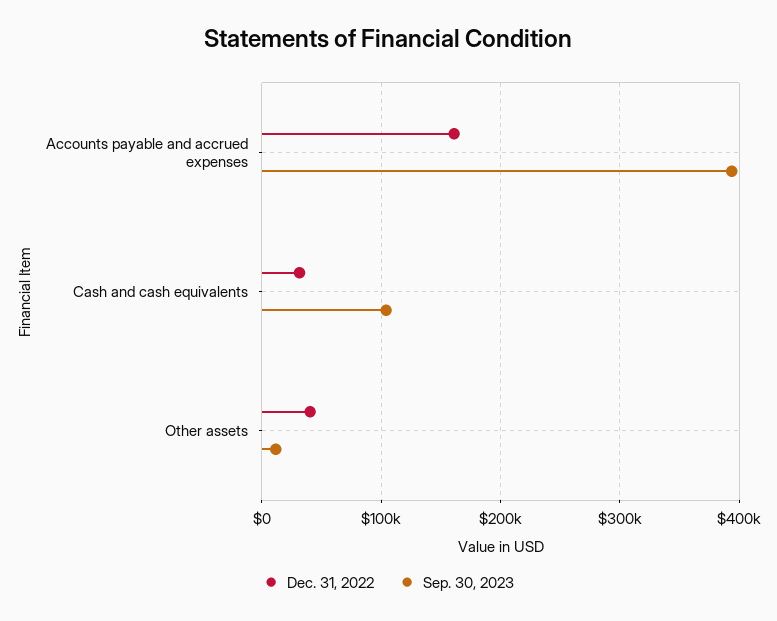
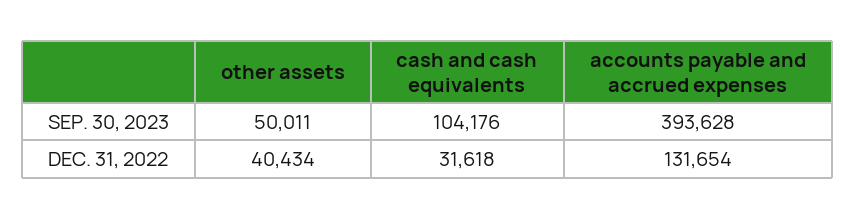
  {
    "Dec. 31, 2022": {
-     "Accounts payable and accrued expenses": 160000,
+     "Accounts payable and accrued expenses": 131654,
      "Cash and cash equivalents": 31618,
      "Other assets": 40434
    },
    "Sep. 30, 2023": {
      "Accounts payable and accrued expenses": 393628,
      "Cash and cash equivalents": 104176,
-     "Other assets": 10000
+     "Other assets": 50011
    }
  }

